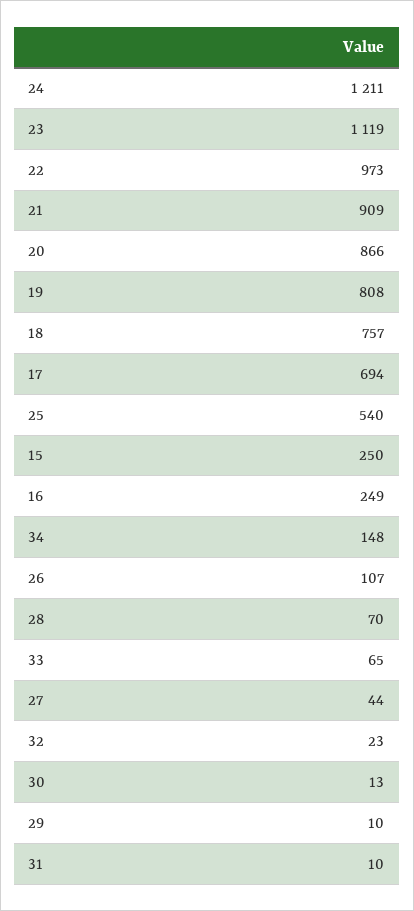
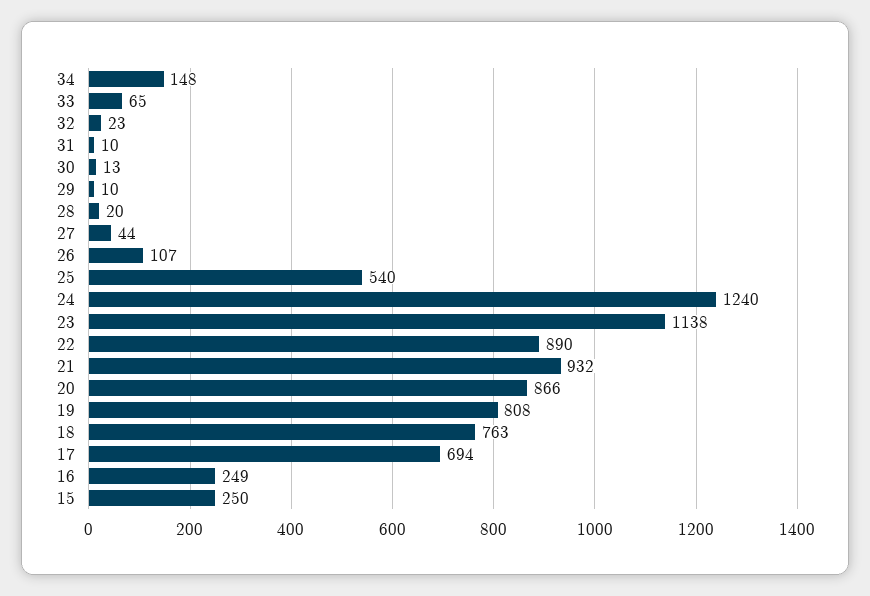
  {
-   "24": 1211,
+   "24": 1240,
-   "23": 1119,
+   "23": 1138,
-   "22": 973,
+   "22": 890,
-   "21": 909,
+   "21": 932,
    "20": 866,
    "19": 808,
-   "18": 757,
+   "18": 763,
    "17": 694,
    "25": 540,
    "15": 250,
    "16": 249,
    "34": 148,
    "26": 107,
-   "28": 70,
+   "28": 20,
    "33": 65,
    "27": 44,
    "32": 23,
    "30": 13,
    "29": 10,
    "31": 10
  }

